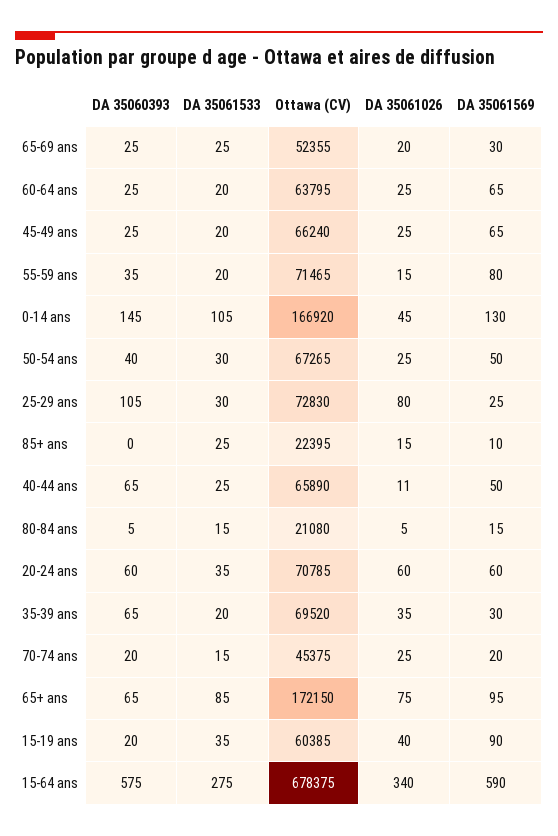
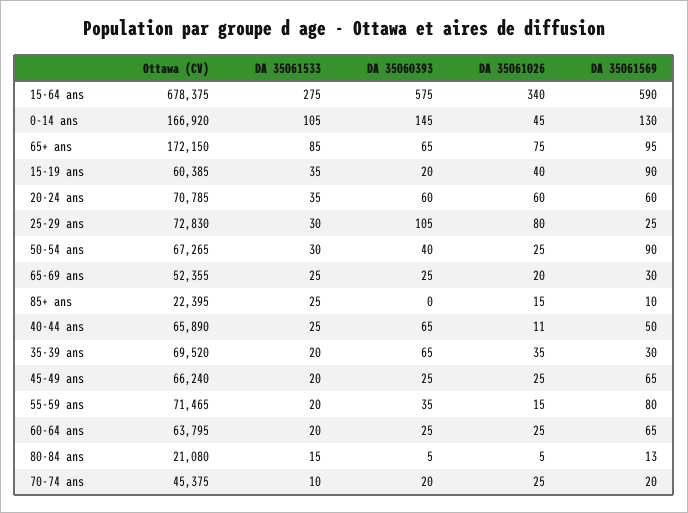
  {
    "DA 35060393": {
      "65-69 ans": 25,
      "60-64 ans": 25,
      "45-49 ans": 25,
      "55-59 ans": 35,
      "0-14 ans": 145,
      "50-54 ans": 40,
      "25-29 ans": 105,
      "85+ ans": 0,
      "40-44 ans": 65,
      "80-84 ans": 5,
      "20-24 ans": 60,
      "35-39 ans": 65,
      "70-74 ans": 20,
      "65+ ans": 65,
      "15-19 ans": 20,
      "15-64 ans": 575
    },
    "DA 35061533": {
      "65-69 ans": 25,
      "60-64 ans": 20,
      "45-49 ans": 20,
      "55-59 ans": 20,
      "0-14 ans": 105,
      "50-54 ans": 30,
      "25-29 ans": 30,
      "85+ ans": 25,
      "40-44 ans": 25,
      "80-84 ans": 15,
      "20-24 ans": 35,
      "35-39 ans": 20,
-     "70-74 ans": 15,
+     "70-74 ans": 10,
      "65+ ans": 85,
      "15-19 ans": 35,
      "15-64 ans": 275
    },
    "Ottawa (CV)": {
      "65-69 ans": 52355,
      "60-64 ans": 63795,
      "45-49 ans": 66240,
      "55-59 ans": 71465,
      "0-14 ans": 166920,
      "50-54 ans": 67265,
      "25-29 ans": 72830,
      "85+ ans": 22395,
      "40-44 ans": 65890,
      "80-84 ans": 21080,
      "20-24 ans": 70785,
      "35-39 ans": 69520,
      "70-74 ans": 45375,
      "65+ ans": 172150,
      "15-19 ans": 60385,
      "15-64 ans": 678375
    },
    "DA 35061026": {
      "65-69 ans": 20,
      "60-64 ans": 25,
      "45-49 ans": 25,
      "55-59 ans": 15,
      "0-14 ans": 45,
      "50-54 ans": 25,
      "25-29 ans": 80,
      "85+ ans": 15,
      "40-44 ans": 11,
      "80-84 ans": 5,
      "20-24 ans": 60,
      "35-39 ans": 35,
      "70-74 ans": 25,
      "65+ ans": 75,
      "15-19 ans": 40,
      "15-64 ans": 340
    },
    "DA 35061569": {
      "65-69 ans": 30,
      "60-64 ans": 65,
      "45-49 ans": 65,
      "55-59 ans": 80,
      "0-14 ans": 130,
-     "50-54 ans": 50,
+     "50-54 ans": 90,
      "25-29 ans": 25,
      "85+ ans": 10,
      "40-44 ans": 50,
-     "80-84 ans": 15,
+     "80-84 ans": 13,
      "20-24 ans": 60,
      "35-39 ans": 30,
      "70-74 ans": 20,
      "65+ ans": 95,
      "15-19 ans": 90,
      "15-64 ans": 590
    }
  }

